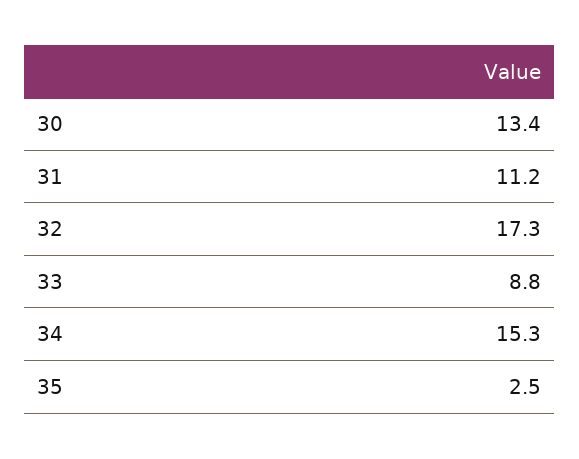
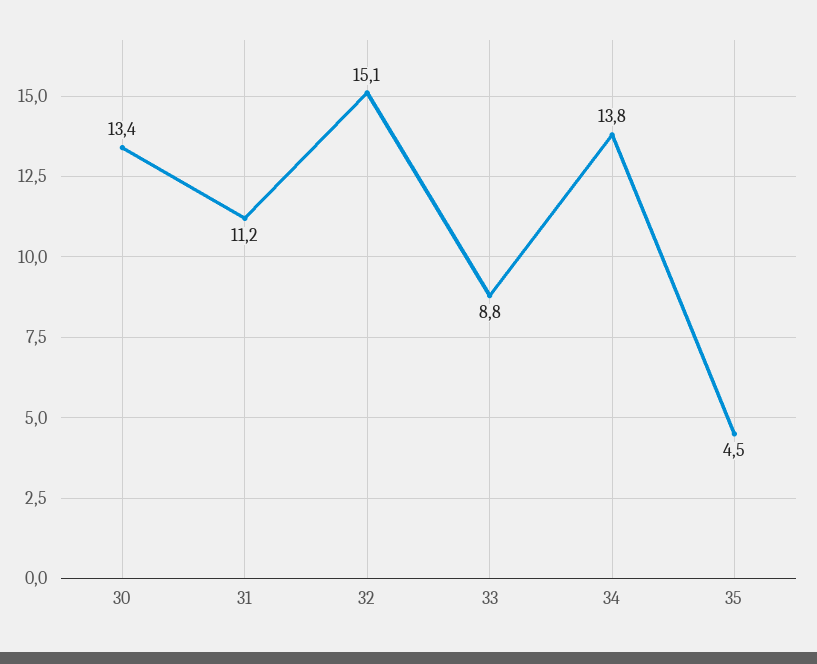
  {
    "30": 13.4,
    "31": 11.2,
-   "32": 17.3,
+   "32": 15.1,
    "33": 8.8,
-   "34": 15.3,
+   "34": 13.8,
-   "35": 2.5
+   "35": 4.5
  }

